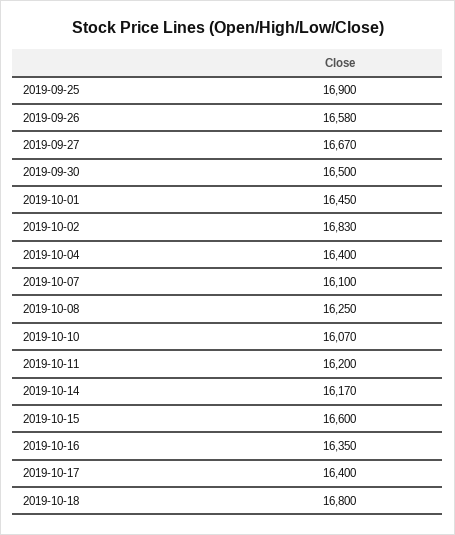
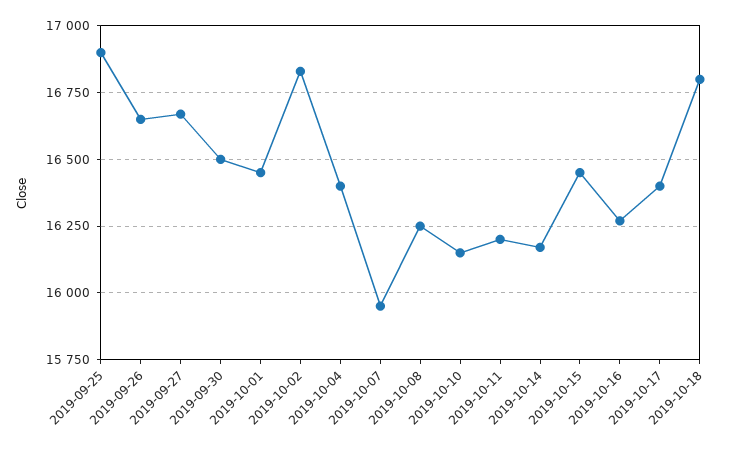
  {
    "2019-09-25": 16900,
-   "2019-09-26": 16580,
+   "2019-09-26": 16650,
    "2019-09-27": 16670,
    "2019-09-30": 16500,
    "2019-10-01": 16450,
    "2019-10-02": 16830,
    "2019-10-04": 16400,
-   "2019-10-07": 16100,
+   "2019-10-07": 15950,
    "2019-10-08": 16250,
-   "2019-10-10": 16070,
+   "2019-10-10": 16150,
    "2019-10-11": 16200,
    "2019-10-14": 16170,
-   "2019-10-15": 16600,
+   "2019-10-15": 16450,
-   "2019-10-16": 16350,
+   "2019-10-16": 16275,
    "2019-10-17": 16400,
    "2019-10-18": 16800
  }

